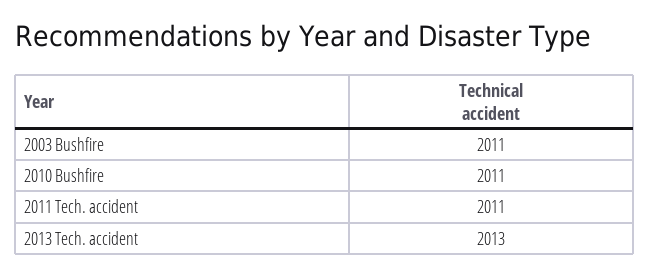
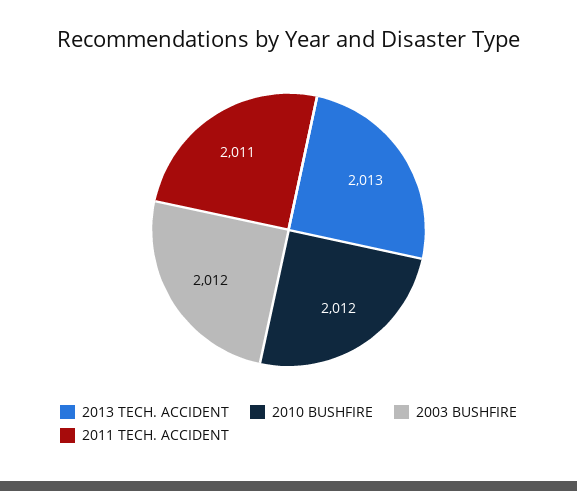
  {
-   "2003 Bushfire": 2011,
+   "2003 Bushfire": 2012,
-   "2010 Bushfire": 2011,
+   "2010 Bushfire": 2012,
    "2011 Tech. accident": 2011,
    "2013 Tech. accident": 2013
  }

